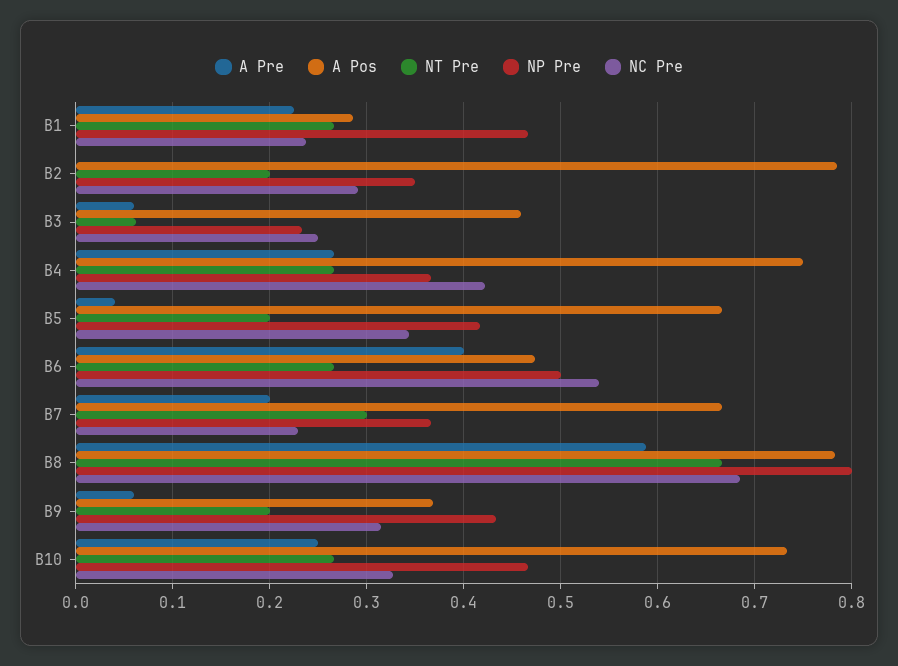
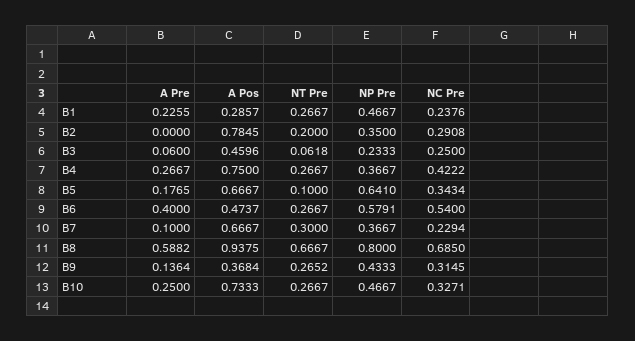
  {
    "A Pre": {
      "B1": 0.2255,
      "B2": 0,
      "B3": 0.06,
      "B4": 0.2667,
-     "B5": 0.04,
+     "B5": 0.1765,
      "B6": 0.4,
-     "B7": 0.2,
+     "B7": 0.1,
      "B8": 0.5882,
-     "B9": 0.06,
+     "B9": 0.1364,
      "B10": 0.25
    },
    "A Pos": {
      "B1": 0.2857,
      "B2": 0.7845,
      "B3": 0.4596,
      "B4": 0.75,
      "B5": 0.6667,
      "B6": 0.4737,
      "B7": 0.6667,
-     "B8": 0.78,
+     "B8": 0.9375,
      "B9": 0.3684,
      "B10": 0.7333
    },
    "NT Pre": {
      "B1": 0.2667,
      "B2": 0.2,
      "B3": 0.0618,
      "B4": 0.2667,
-     "B5": 0.2,
+     "B5": 0.1,
      "B6": 0.2667,
      "B7": 0.3,
      "B8": 0.6667,
-     "B9": 0.2,
+     "B9": 0.2652,
      "B10": 0.2667
    },
    "NP Pre": {
      "B1": 0.4667,
      "B2": 0.35,
      "B3": 0.2333,
      "B4": 0.3667,
-     "B5": 0.42,
+     "B5": 0.641,
-     "B6": 0.5,
+     "B6": 0.5791,
      "B7": 0.3667,
      "B8": 0.8,
      "B9": 0.4333,
      "B10": 0.4667
    },
    "NC Pre": {
      "B1": 0.2376,
      "B2": 0.2908,
      "B3": 0.25,
      "B4": 0.4222,
      "B5": 0.3434,
      "B6": 0.54,
      "B7": 0.2294,
      "B8": 0.685,
      "B9": 0.3145,
      "B10": 0.3271
    }
  }

